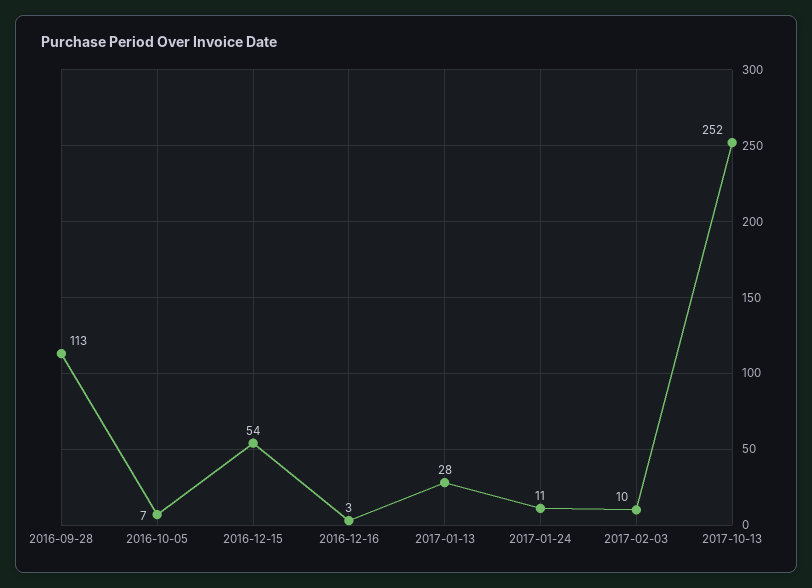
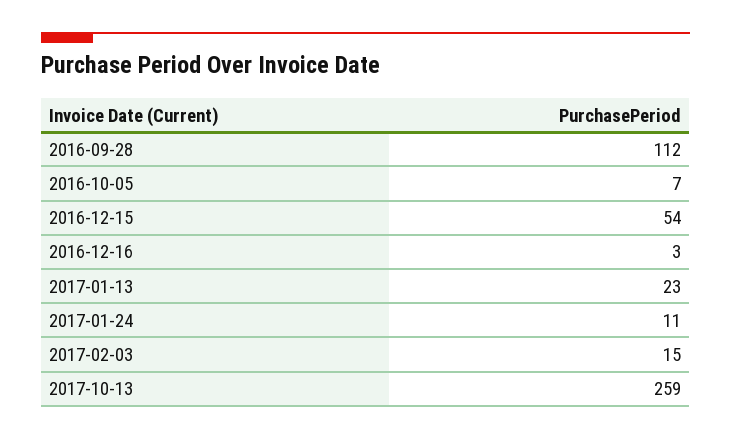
  {
-   "2016-09-28": 113,
+   "2016-09-28": 112,
    "2016-10-05": 7,
    "2016-12-15": 54,
    "2016-12-16": 3,
-   "2017-01-13": 28,
+   "2017-01-13": 23,
    "2017-01-24": 11,
-   "2017-02-03": 10,
+   "2017-02-03": 15,
-   "2017-10-13": 252
+   "2017-10-13": 259
  }

